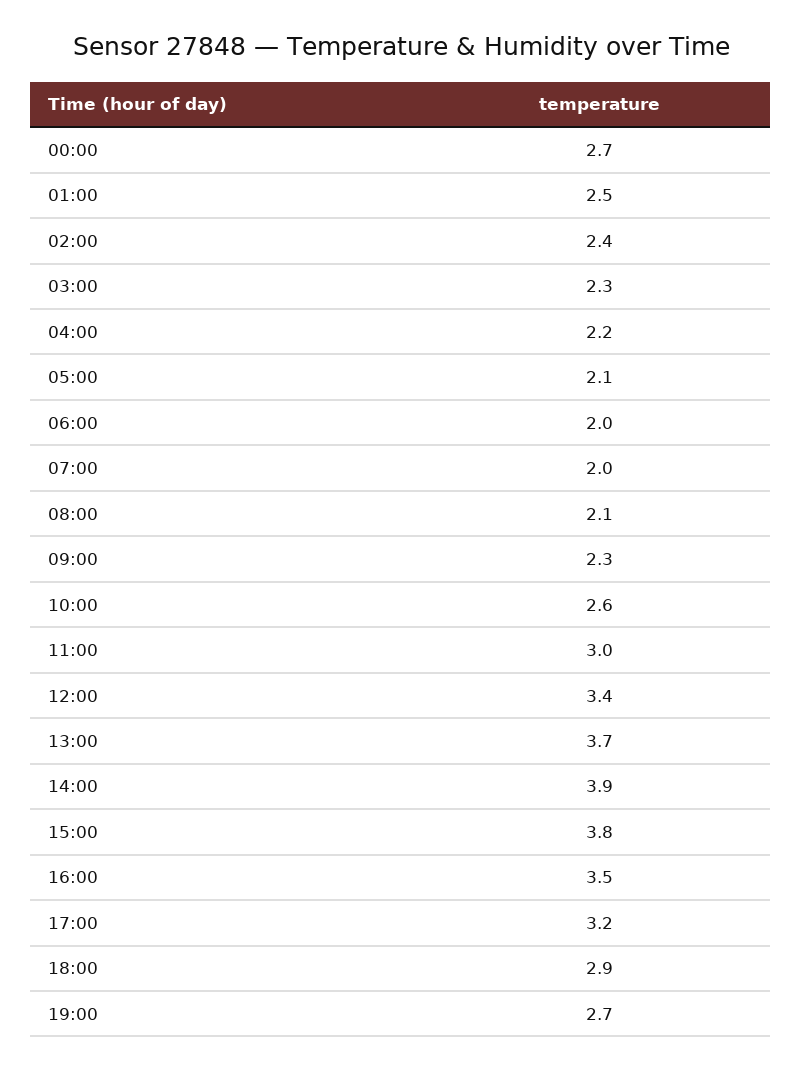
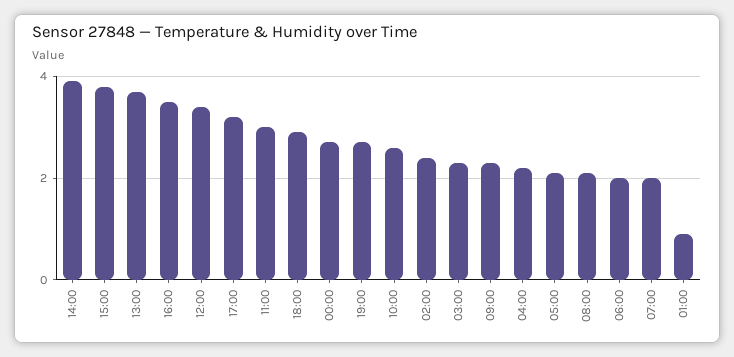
  {
    "00:00": 2.7,
-   "01:00": 2.5,
+   "01:00": 1,
    "02:00": 2.4,
    "03:00": 2.3,
    "04:00": 2.2,
    "05:00": 2.1,
    "06:00": 2,
    "07:00": 2,
    "08:00": 2.1,
    "09:00": 2.3,
    "10:00": 2.6,
    "11:00": 3,
    "12:00": 3.4,
    "13:00": 3.7,
    "14:00": 3.9,
    "15:00": 3.8,
    "16:00": 3.5,
    "17:00": 3.2,
    "18:00": 2.9,
    "19:00": 2.7
  }

